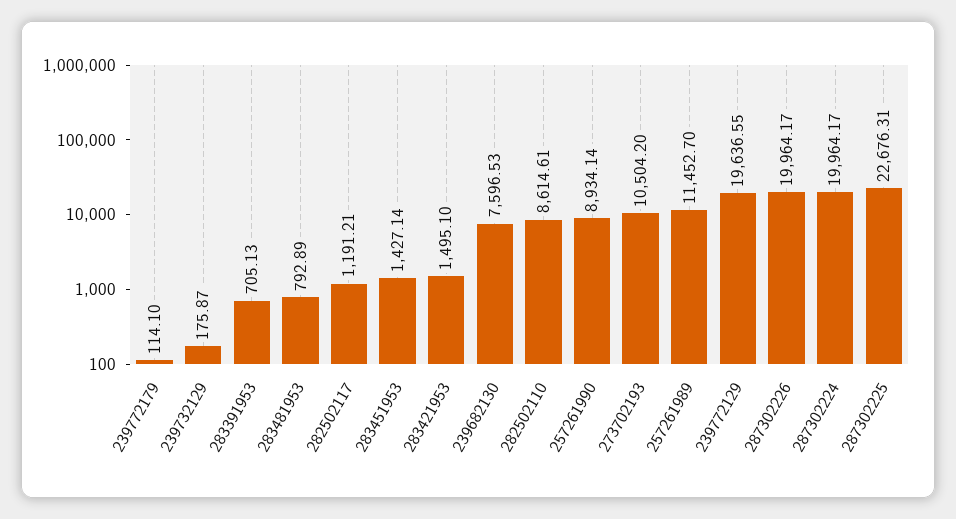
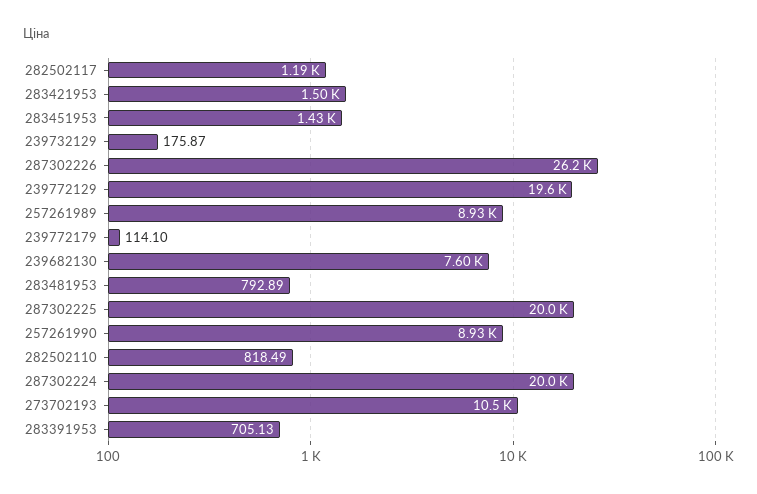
  {
    "239772179": 114.1,
    "239732129": 175.87,
    "283391953": 705.13,
    "283481953": 792.89,
    "282502117": 1191.21,
    "283451953": 1427.14,
    "283421953": 1495.1,
    "239682130": 7596.53,
-   "282502110": 8614.61,
+   "282502110": 818.49,
    "257261990": 8934.14,
    "273702193": 10504.2,
-   "257261989": 11452.7,
+   "257261989": 8930,
    "239772129": 19636.55,
-   "287302226": 19964.17,
+   "287302226": 26200,
    "287302224": 19964.17,
-   "287302225": 22676.31
+   "287302225": 20000
  }

